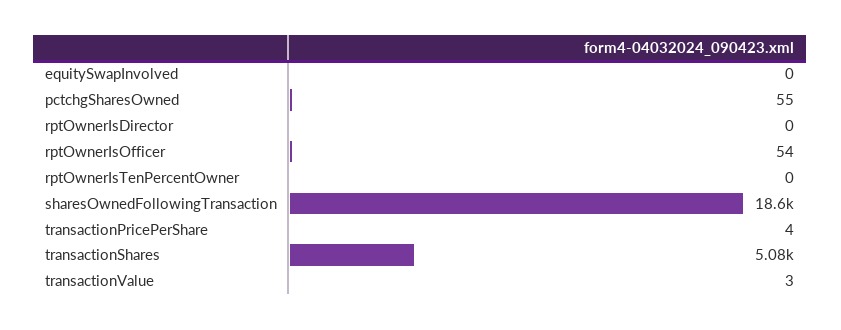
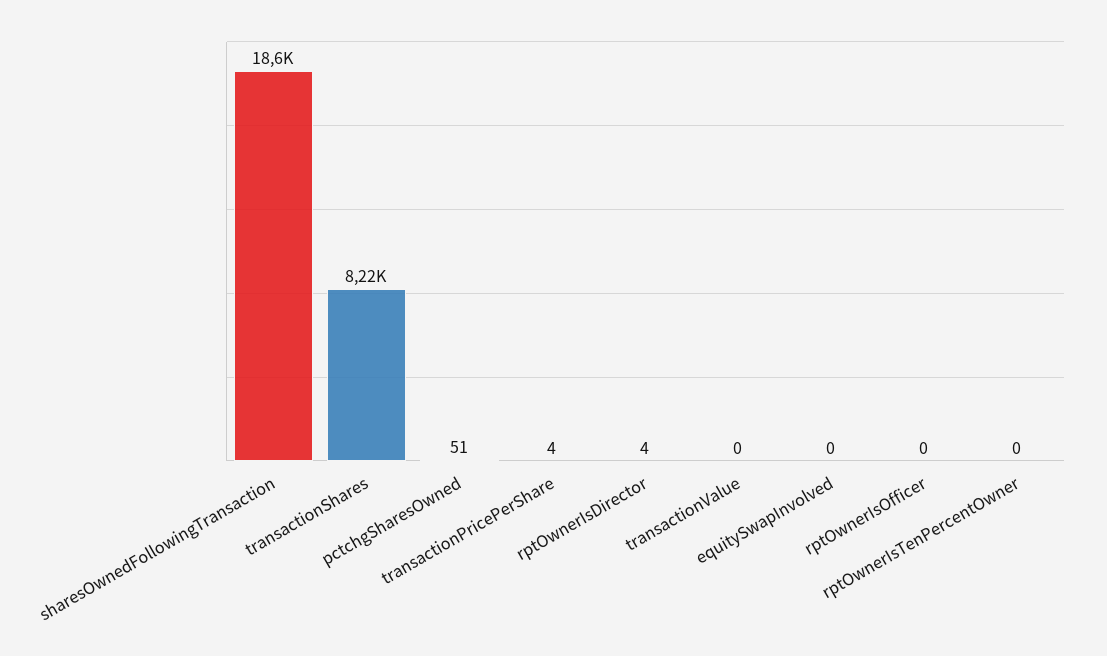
  {
    "equitySwapInvolved": 0,
-   "pctchgSharesOwned": 55,
+   "pctchgSharesOwned": 51,
-   "rptOwnerIsDirector": 0,
+   "rptOwnerIsDirector": 4,
-   "rptOwnerIsOfficer": 54,
+   "rptOwnerIsOfficer": 0,
    "rptOwnerIsTenPercentOwner": 0,
    "sharesOwnedFollowingTransaction": 18600,
    "transactionPricePerShare": 4,
-   "transactionShares": 5080,
+   "transactionShares": 8220,
-   "transactionValue": 3
+   "transactionValue": 0
  }

